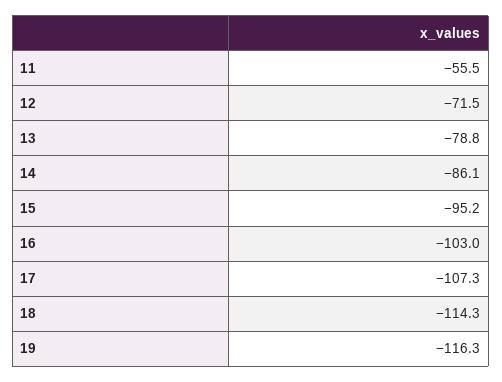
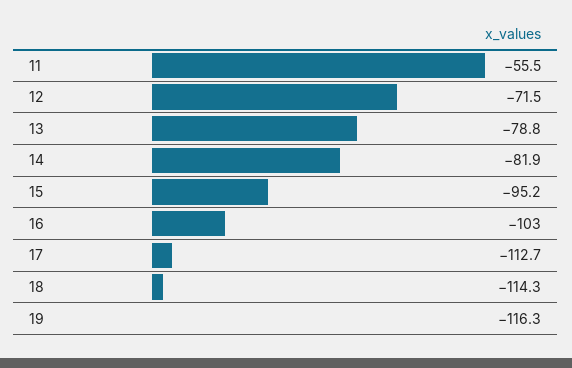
  {
    "11": -55.5,
    "12": -71.5,
    "13": -78.8,
-   "14": -86.1,
+   "14": -81.9,
    "15": -95.2,
    "16": -103,
-   "17": -107.3,
+   "17": -112.7,
    "18": -114.3,
    "19": -116.3
  }

